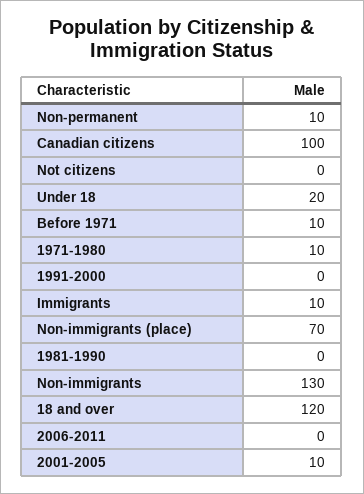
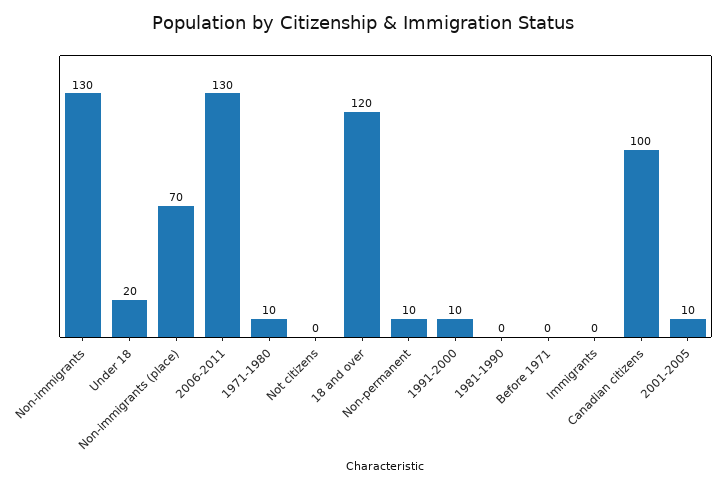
  {
    "Non-permanent": 10,
    "Canadian citizens": 100,
    "Not citizens": 0,
    "Under 18": 20,
-   "Before 1971": 10,
+   "Before 1971": 0,
    "1971-1980": 10,
-   "1991-2000": 0,
+   "1991-2000": 10,
-   "Immigrants": 10,
+   "Immigrants": 0,
    "Non-immigrants (place)": 70,
    "1981-1990": 0,
    "Non-immigrants": 130,
    "18 and over": 120,
-   "2006-2011": 0,
+   "2006-2011": 130,
    "2001-2005": 10
  }

